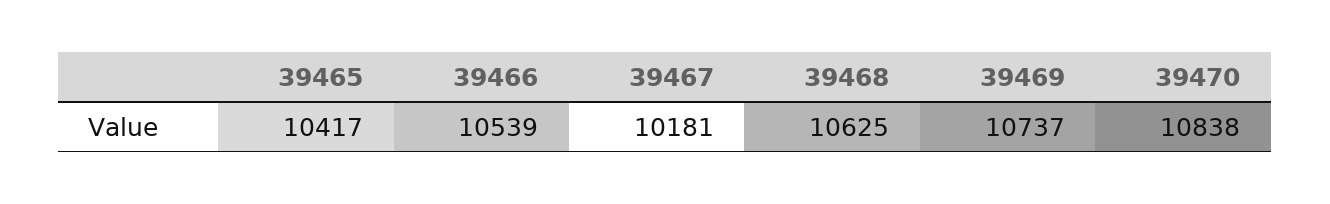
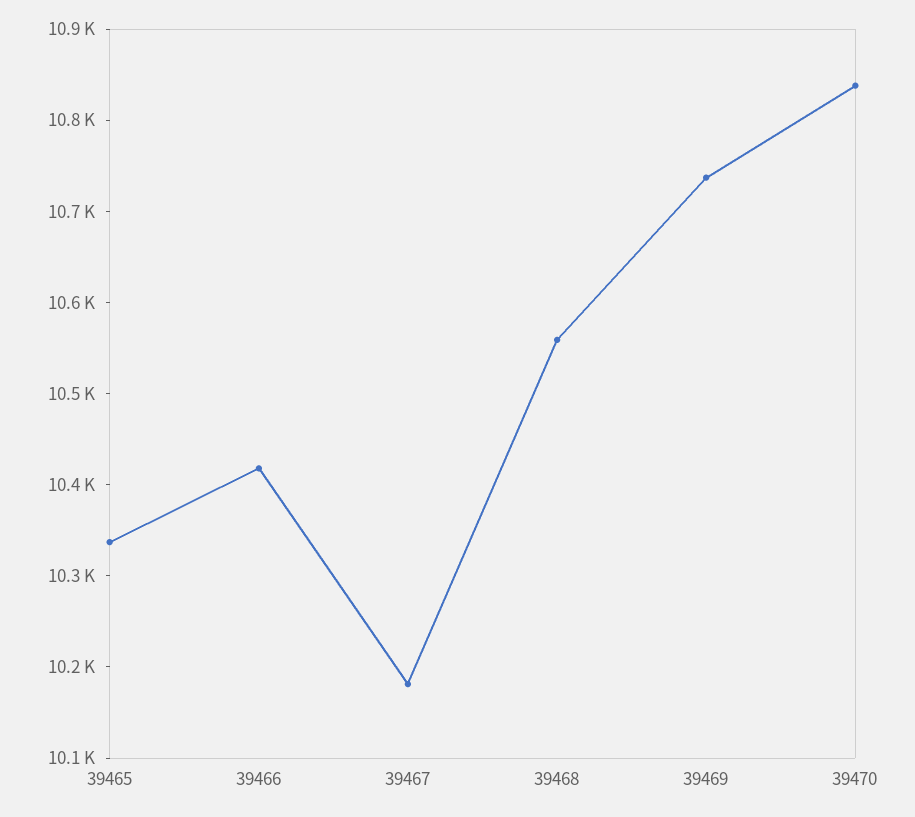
  {
-   "39465": 10417,
+   "39465": 10340,
-   "39466": 10539,
+   "39466": 10420,
    "39467": 10181,
-   "39468": 10625,
+   "39468": 10560,
    "39469": 10737,
    "39470": 10838
  }

